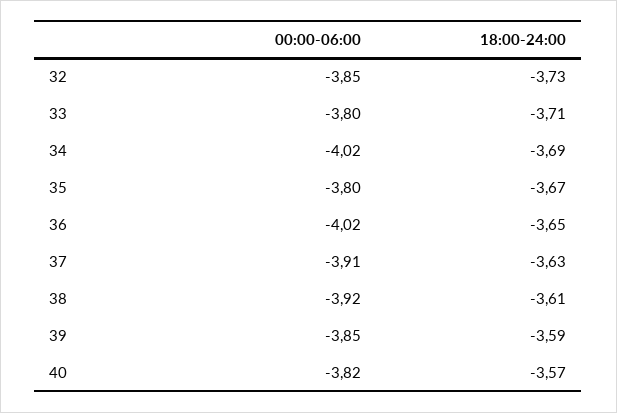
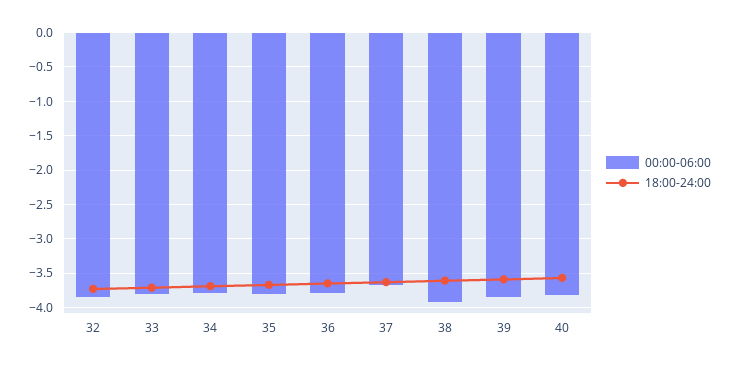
  {
    "00:00-06:00": {
      "32": -3.85,
      "33": -3.8,
-     "34": -4.02,
+     "34": -3.8,
      "35": -3.8,
-     "36": -4.02,
+     "36": -3.8,
-     "37": -3.91,
+     "37": -3.7,
      "38": -3.92,
      "39": -3.85,
      "40": -3.82
    },
    "18:00-24:00": {
      "32": -3.73,
      "33": -3.71,
      "34": -3.69,
      "35": -3.67,
      "36": -3.65,
      "37": -3.63,
      "38": -3.61,
      "39": -3.59,
      "40": -3.57
    }
  }

